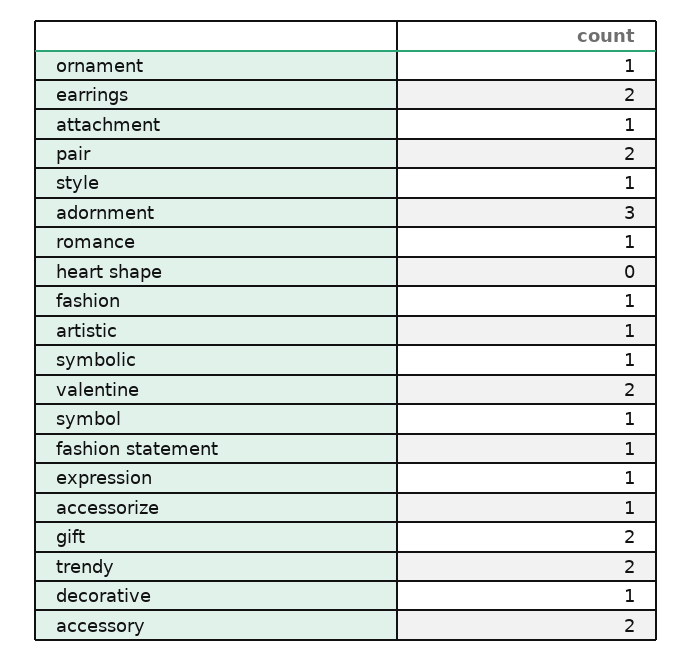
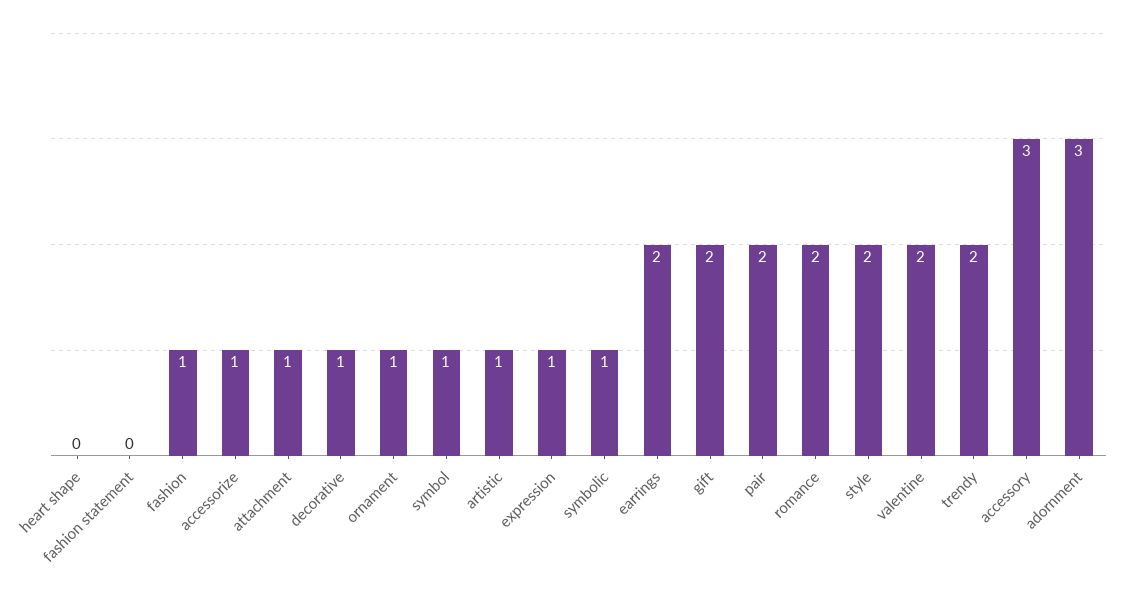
  {
    "ornament": 1,
    "earrings": 2,
    "attachment": 1,
    "pair": 2,
-   "style": 1,
+   "style": 2,
    "adornment": 3,
-   "romance": 1,
+   "romance": 2,
    "heart shape": 0,
    "fashion": 1,
    "artistic": 1,
    "symbolic": 1,
    "valentine": 2,
    "symbol": 1,
-   "fashion statement": 1,
+   "fashion statement": 0,
    "expression": 1,
    "accessorize": 1,
    "gift": 2,
    "trendy": 2,
    "decorative": 1,
-   "accessory": 2
+   "accessory": 3
  }

